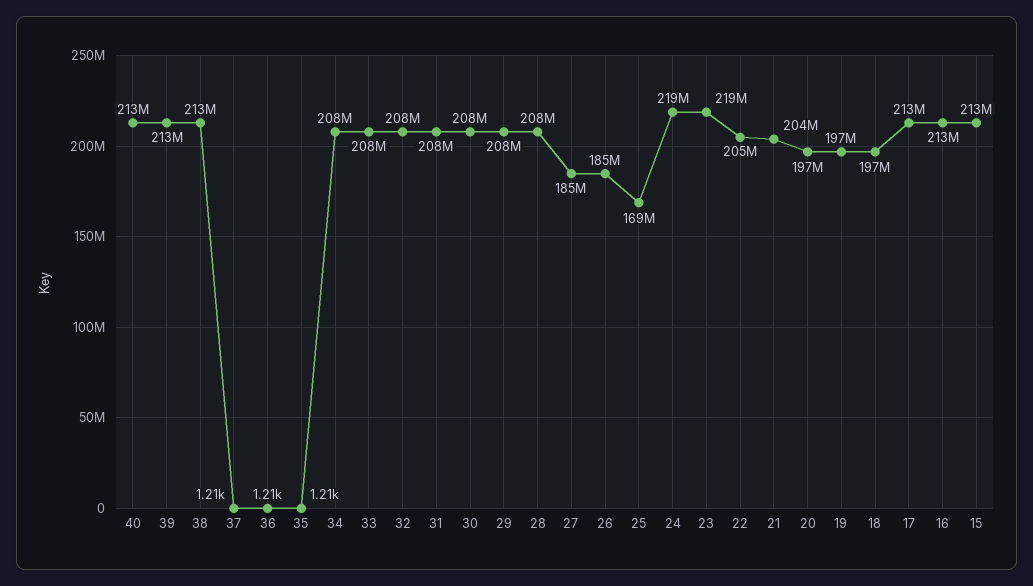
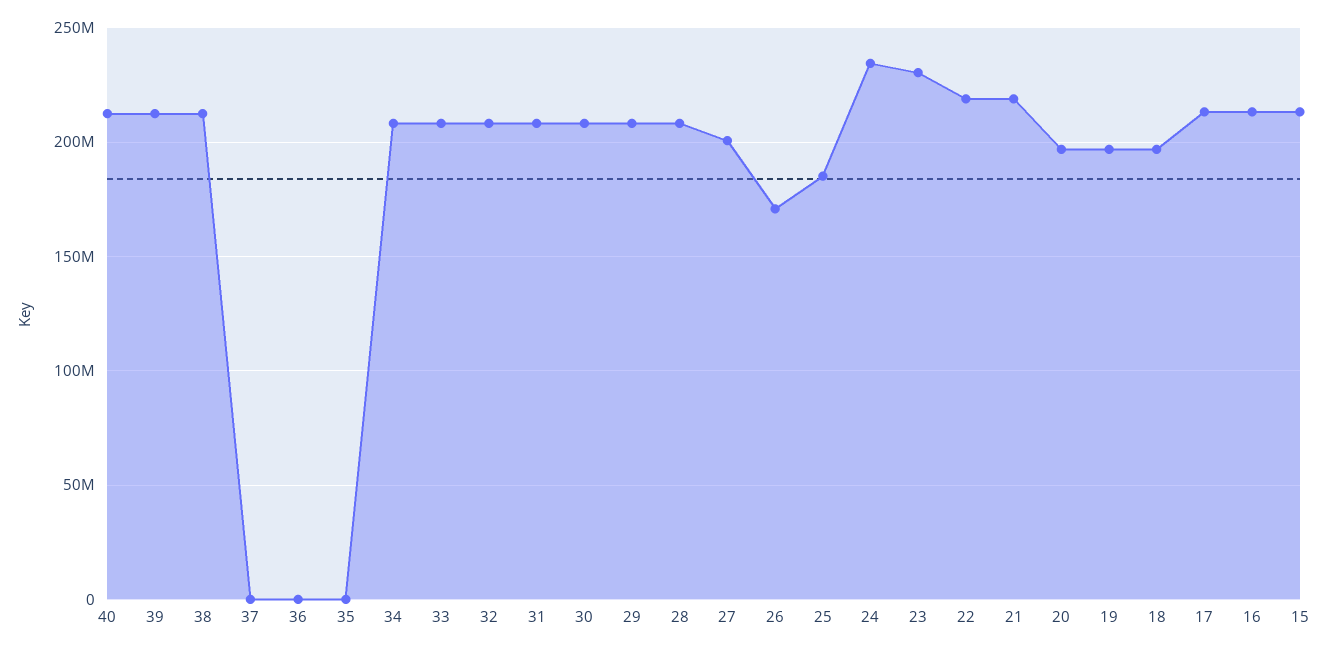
  {
    "40": 213000000,
    "39": 213000000,
    "38": 213000000,
    "37": 1210,
    "36": 1210,
    "35": 1210,
    "34": 208000000,
    "33": 208000000,
    "32": 208000000,
    "31": 208000000,
    "30": 208000000,
    "29": 208000000,
    "28": 208000000,
-   "27": 185000000,
+   "27": 200000000,
-   "26": 185000000,
+   "26": 170000000,
-   "25": 169000000,
+   "25": 185000000,
-   "24": 219000000,
+   "24": 235000000,
-   "23": 219000000,
+   "23": 230000000,
-   "22": 205000000,
+   "22": 220000000,
-   "21": 204000000,
+   "21": 220000000,
    "20": 197000000,
    "19": 197000000,
    "18": 197000000,
    "17": 213000000,
    "16": 213000000,
    "15": 213000000
  }

